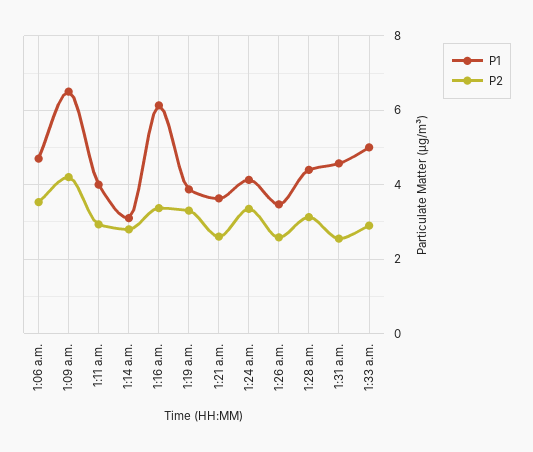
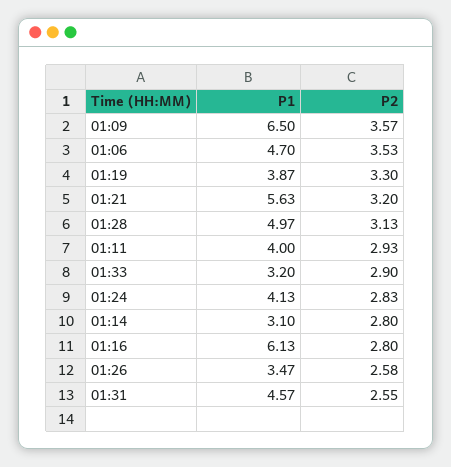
  {
    "P1": {
      "1:06 a.m.": 4.7,
      "1:09 a.m.": 6.5,
      "1:11 a.m.": 4,
      "1:14 a.m.": 3.1,
      "1:16 a.m.": 6.13,
      "1:19 a.m.": 3.87,
-     "1:21 a.m.": 3.6,
+     "1:21 a.m.": 5.63,
      "1:24 a.m.": 4.13,
      "1:26 a.m.": 3.47,
-     "1:28 a.m.": 4.4,
+     "1:28 a.m.": 4.97,
      "1:31 a.m.": 4.57,
-     "1:33 a.m.": 5
+     "1:33 a.m.": 3.2
    },
    "P2": {
      "1:06 a.m.": 3.53,
-     "1:09 a.m.": 4.2,
+     "1:09 a.m.": 3.57,
      "1:11 a.m.": 2.93,
      "1:14 a.m.": 2.8,
-     "1:16 a.m.": 3.4,
+     "1:16 a.m.": 2.8,
      "1:19 a.m.": 3.3,
-     "1:21 a.m.": 2.6,
+     "1:21 a.m.": 3.2,
-     "1:24 a.m.": 3.4,
+     "1:24 a.m.": 2.83,
      "1:26 a.m.": 2.58,
      "1:28 a.m.": 3.13,
      "1:31 a.m.": 2.55,
      "1:33 a.m.": 2.9
    }
  }

